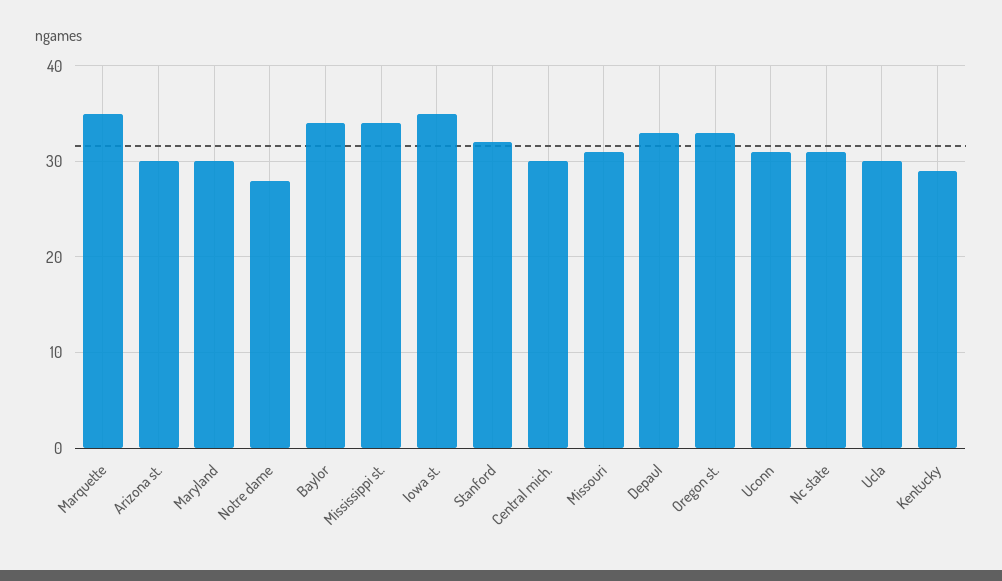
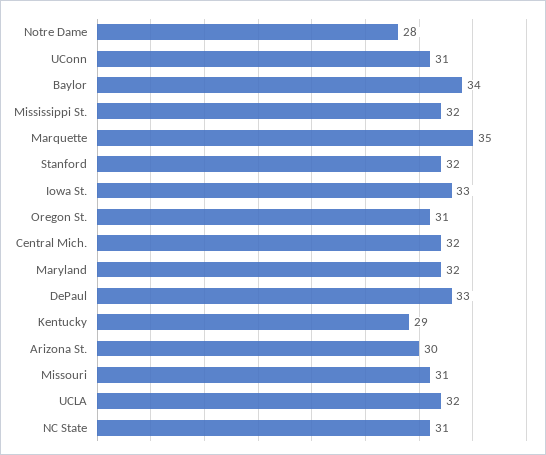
  {
    "Marquette": 35,
    "Arizona st.": 30,
-   "Maryland": 30,
+   "Maryland": 32,
    "Notre dame": 28,
    "Baylor": 34,
-   "Mississippi st.": 34,
+   "Mississippi st.": 32,
-   "Iowa st.": 35,
+   "Iowa st.": 33,
    "Stanford": 32,
-   "Central mich.": 30,
+   "Central mich.": 32,
    "Missouri": 31,
    "Depaul": 33,
-   "Oregon st.": 33,
+   "Oregon st.": 31,
    "Uconn": 31,
    "Nc state": 31,
-   "Ucla": 30,
+   "Ucla": 32,
    "Kentucky": 29
  }

